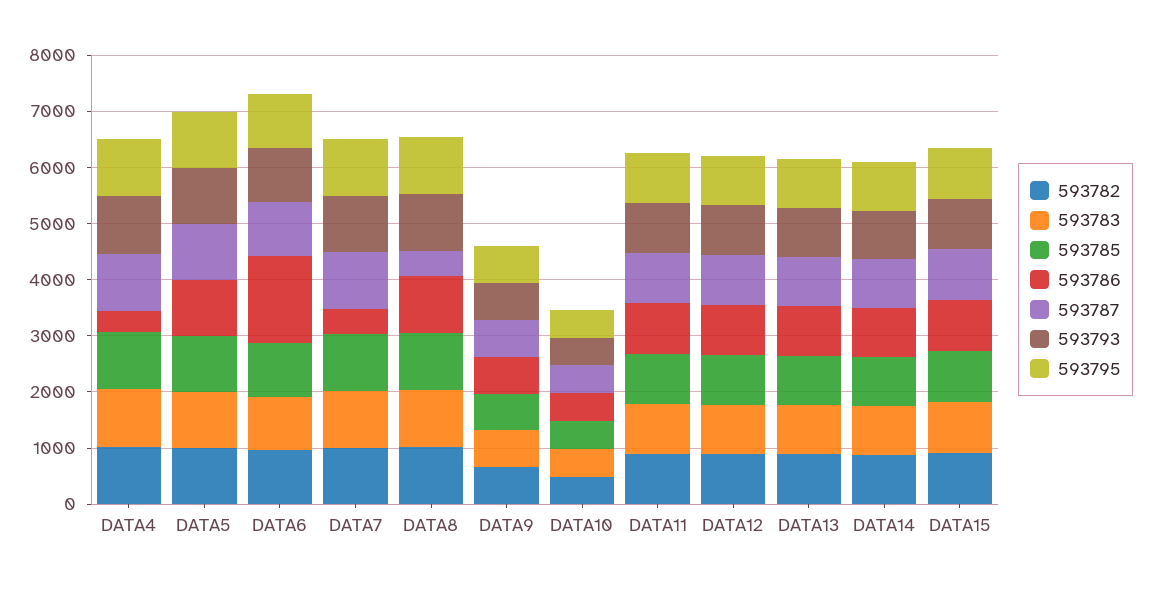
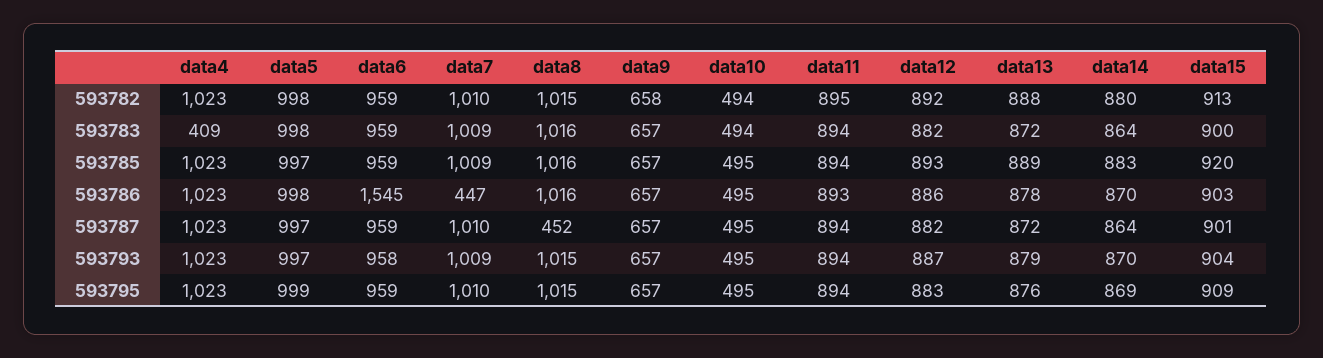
  {
    "593782": {
      "DATA4": 1023,
      "DATA5": 998,
      "DATA6": 959,
      "DATA7": 1010,
      "DATA8": 1015,
      "DATA9": 658,
      "DATA10": 494,
      "DATA11": 895,
      "DATA12": 892,
      "DATA13": 888,
      "DATA14": 880,
      "DATA15": 913
    },
    "593783": {
-     "DATA4": 1000,
+     "DATA4": 409,
      "DATA5": 998,
      "DATA6": 959,
      "DATA7": 1009,
      "DATA8": 1016,
      "DATA9": 657,
      "DATA10": 494,
      "DATA11": 894,
      "DATA12": 882,
      "DATA13": 872,
      "DATA14": 864,
      "DATA15": 900
    },
    "593785": {
      "DATA4": 1023,
      "DATA5": 997,
      "DATA6": 959,
      "DATA7": 1009,
      "DATA8": 1016,
      "DATA9": 657,
      "DATA10": 495,
      "DATA11": 894,
      "DATA12": 893,
      "DATA13": 889,
      "DATA14": 883,
      "DATA15": 920
    },
    "593786": {
-     "DATA4": 400,
+     "DATA4": 1023,
      "DATA5": 998,
      "DATA6": 1545,
      "DATA7": 447,
      "DATA8": 1016,
      "DATA9": 657,
      "DATA10": 495,
      "DATA11": 893,
      "DATA12": 886,
      "DATA13": 878,
      "DATA14": 870,
      "DATA15": 903
    },
    "593787": {
      "DATA4": 1023,
      "DATA5": 997,
      "DATA6": 959,
      "DATA7": 1010,
      "DATA8": 452,
      "DATA9": 657,
      "DATA10": 495,
      "DATA11": 894,
      "DATA12": 882,
      "DATA13": 872,
      "DATA14": 864,
      "DATA15": 901
    },
    "593793": {
      "DATA4": 1023,
      "DATA5": 997,
      "DATA6": 958,
      "DATA7": 1009,
      "DATA8": 1015,
      "DATA9": 657,
      "DATA10": 495,
      "DATA11": 894,
      "DATA12": 887,
      "DATA13": 879,
      "DATA14": 870,
      "DATA15": 904
    },
    "593795": {
      "DATA4": 1023,
      "DATA5": 999,
      "DATA6": 959,
      "DATA7": 1010,
      "DATA8": 1015,
      "DATA9": 657,
      "DATA10": 495,
      "DATA11": 894,
      "DATA12": 883,
      "DATA13": 876,
      "DATA14": 869,
      "DATA15": 909
    }
  }

